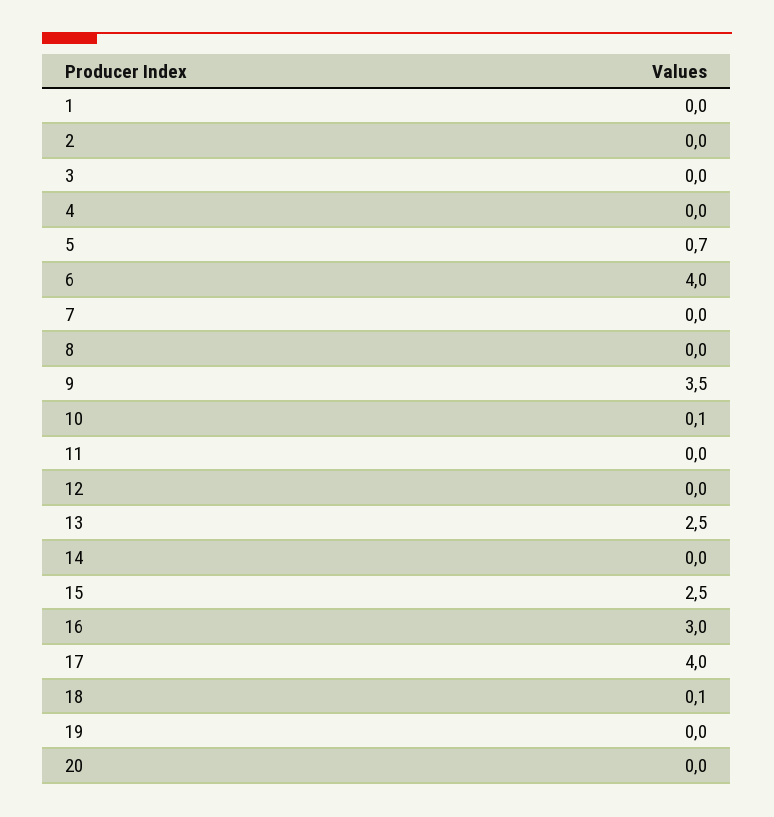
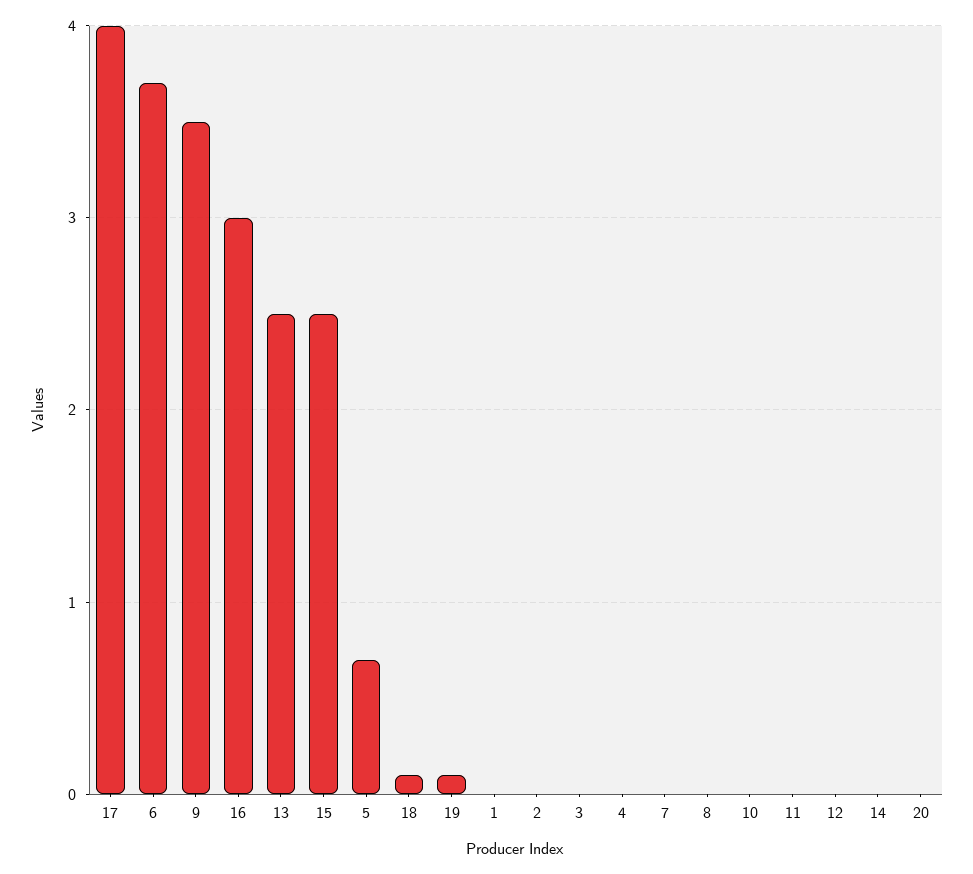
  {
    "1": 0,
    "2": 0,
    "3": 0,
    "4": 0,
    "5": 0.7,
-   "6": 4,
+   "6": 3.7,
    "7": 0,
    "8": 0,
    "9": 3.5,
-   "10": 0.1,
+   "10": 0,
    "11": 0,
    "12": 0,
    "13": 2.5,
    "14": 0,
    "15": 2.5,
    "16": 3,
    "17": 4,
    "18": 0.1,
-   "19": 0,
+   "19": 0.1,
    "20": 0
  }

